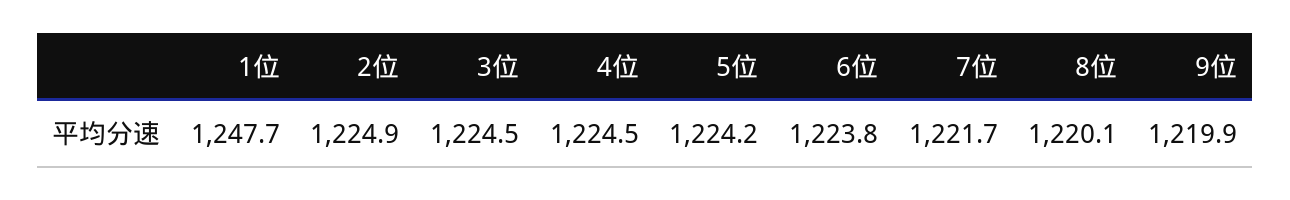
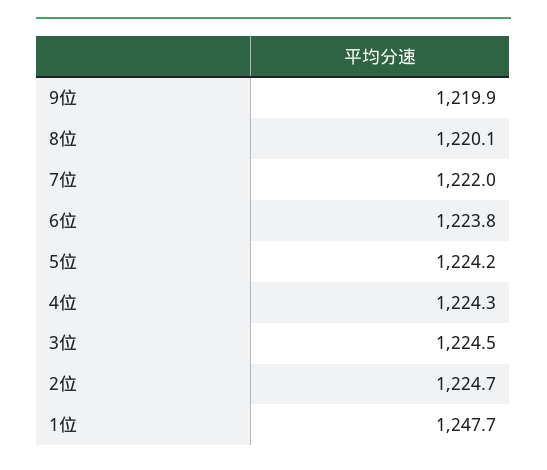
  {
    "1位": 1247.7,
-   "2位": 1224.9,
+   "2位": 1224.7,
    "3位": 1224.5,
-   "4位": 1224.5,
+   "4位": 1224.3,
    "5位": 1224.2,
    "6位": 1223.8,
-   "7位": 1221.7,
+   "7位": 1222,
    "8位": 1220.1,
    "9位": 1219.9
  }

